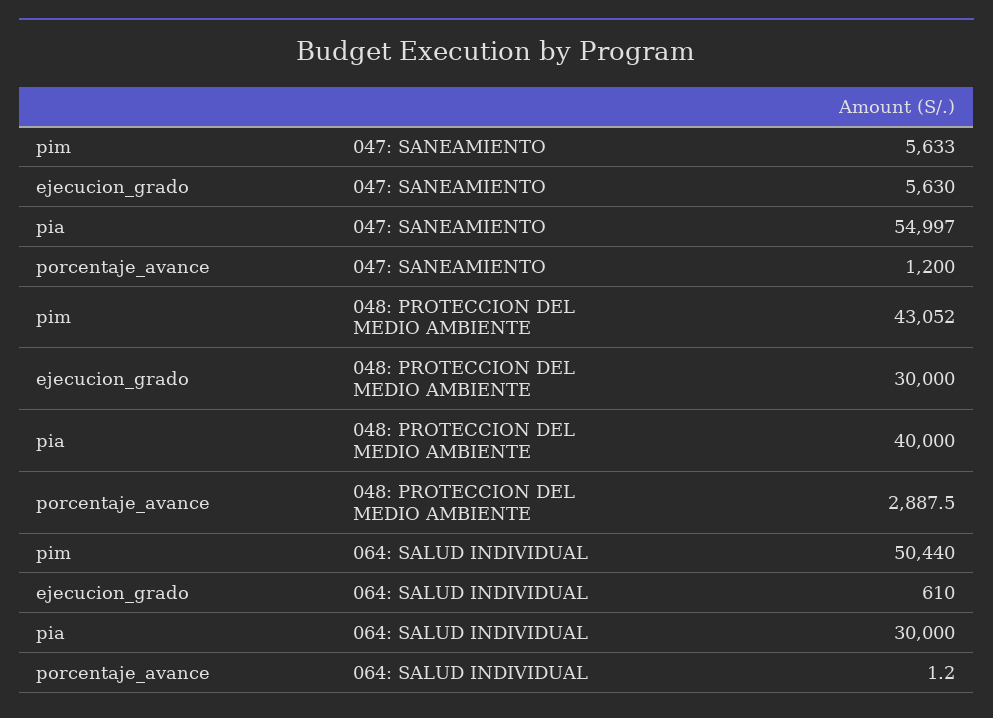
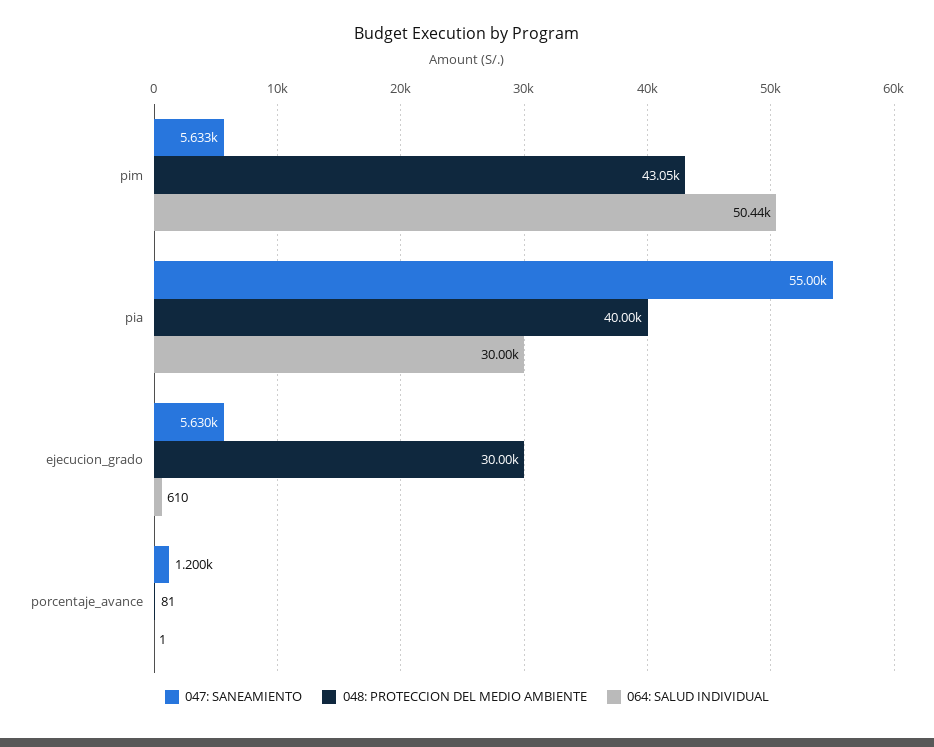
  {
    "047: SANEAMIENTO": {
      "pim": 5633,
      "ejecucion_grado": 5630,
-     "pia": 54997,
+     "pia": 55000,
      "porcentaje_avance": 1200
    },
    "048: PROTECCION DEL MEDIO AMBIENTE": {
      "pim": 43052,
      "ejecucion_grado": 30000,
      "pia": 40000,
-     "porcentaje_avance": 2887.5
+     "porcentaje_avance": 81
    },
    "064: SALUD INDIVIDUAL": {
      "pim": 50440,
      "ejecucion_grado": 610,
      "pia": 30000,
      "porcentaje_avance": 1.2
    }
  }

